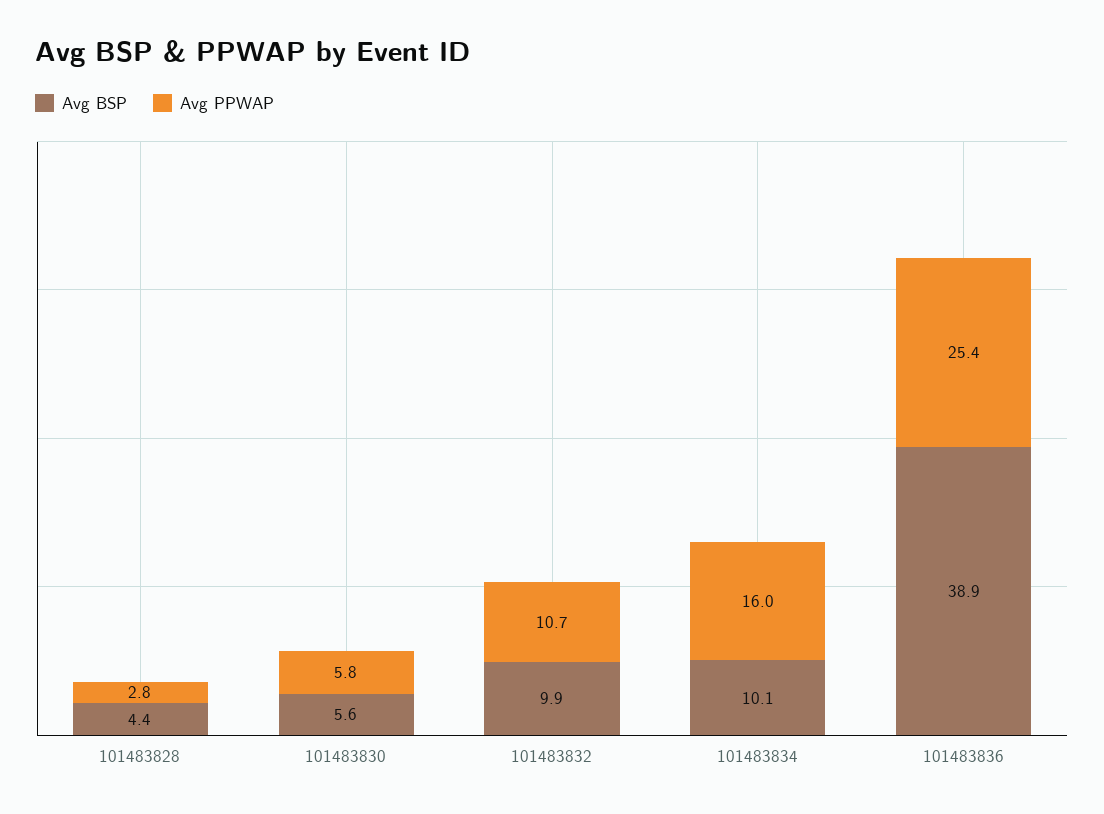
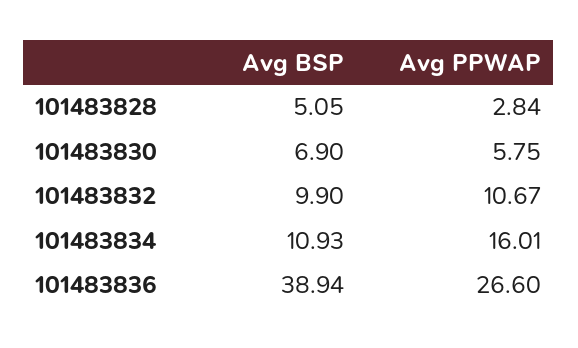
  {
    "Avg BSP": {
-     "101483828": 4.4,
+     "101483828": 5.05,
-     "101483830": 5.6,
+     "101483830": 6.9,
      "101483832": 9.9,
-     "101483834": 10.1,
+     "101483834": 10.93,
      "101483836": 38.94
    },
    "Avg PPWAP": {
      "101483828": 2.84,
      "101483830": 5.75,
      "101483832": 10.67,
      "101483834": 16.01,
-     "101483836": 25.4
+     "101483836": 26.6
    }
  }

